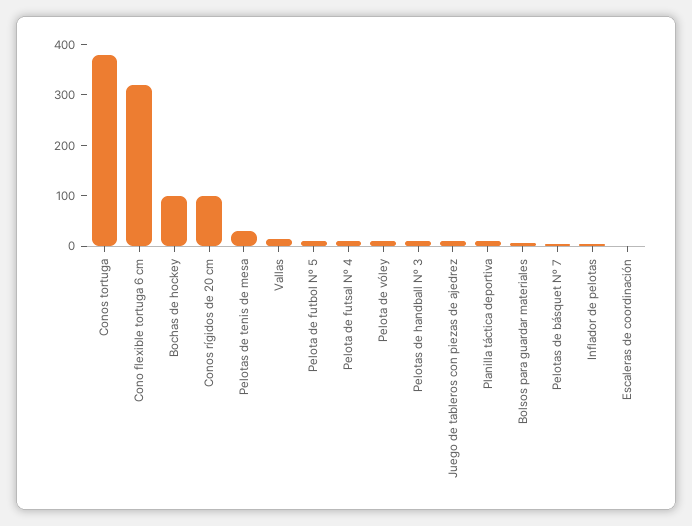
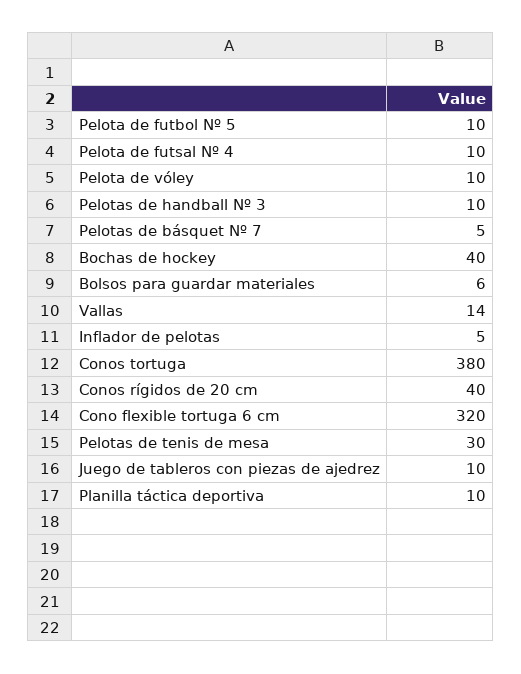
  {
    "Conos tortuga": 380,
    "Cono flexible tortuga 6 cm": 320,
-   "Bochas de hockey": 100,
+   "Bochas de hockey": 40,
-   "Conos rígidos de 20 cm": 100,
+   "Conos rígidos de 20 cm": 40,
    "Pelotas de tenis de mesa": 30,
    "Vallas": 14,
    "Pelota de futbol Nº 5": 10,
    "Pelota de futsal Nº 4": 10,
    "Pelota de vóley": 10,
    "Pelotas de handball Nº 3": 10,
    "Juego de tableros con piezas de ajedrez": 10,
    "Planilla táctica deportiva": 10,
    "Bolsos para guardar materiales": 6,
    "Pelotas de básquet Nº 7": 5,
-   "Inflador de pelotas": 5,
+   "Inflador de pelotas": 5
-   "Escaleras de coordinación": 0
  }

